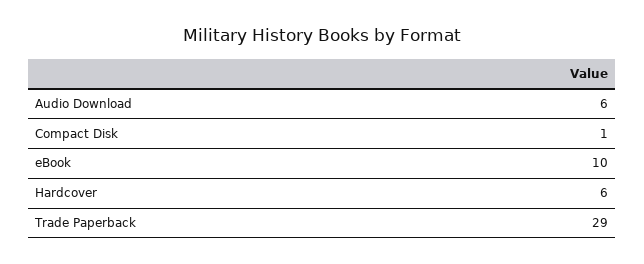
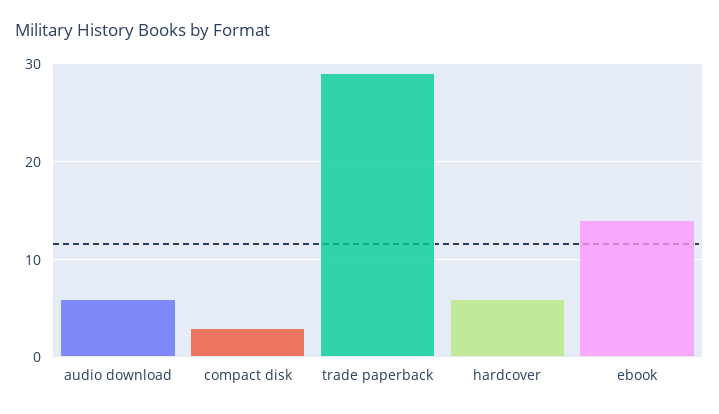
  {
    "Audio Download": 6,
-   "Compact Disk": 1,
+   "Compact Disk": 3,
-   "eBook": 10,
+   "eBook": 14,
    "Hardcover": 6,
    "Trade Paperback": 29
  }

